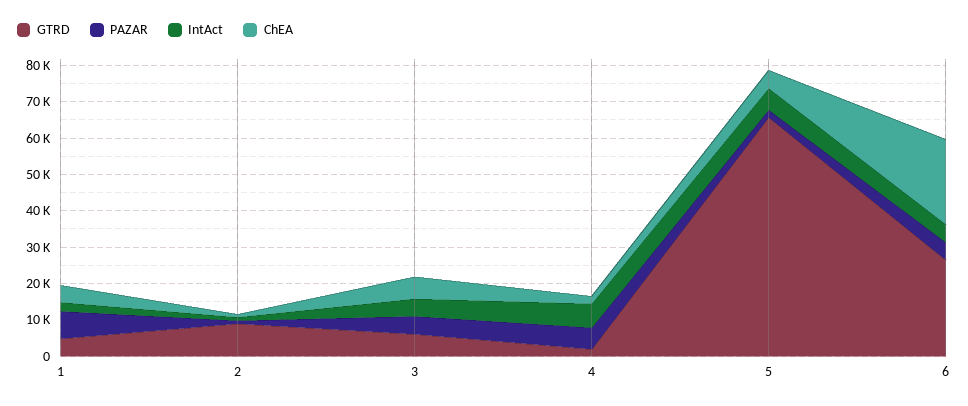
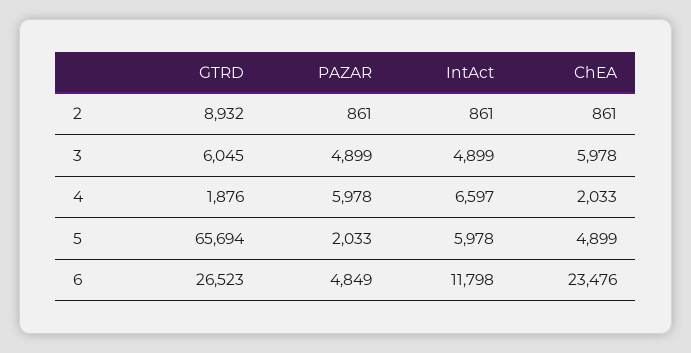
  {
    "GTRD": {
-     "1": 5000,
      "2": 8932,
      "3": 6045,
      "4": 1876,
      "5": 65694,
      "6": 26523
    },
    "PAZAR": {
-     "1": 7500,
      "2": 861,
      "3": 4899,
      "4": 5978,
      "5": 2033,
      "6": 4849
    },
    "IntAct": {
-     "1": 2500,
      "2": 861,
      "3": 4899,
      "4": 6597,
      "5": 5978,
-     "6": 5000
+     "6": 11798
    },
    "ChEA": {
-     "1": 5000,
      "2": 861,
      "3": 5978,
      "4": 2033,
      "5": 4899,
      "6": 23476
    }
  }

